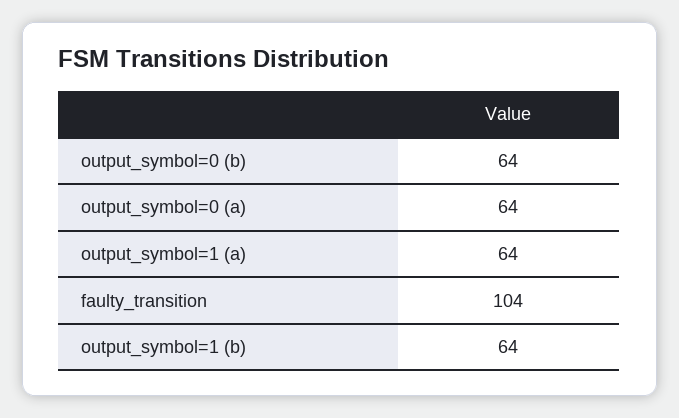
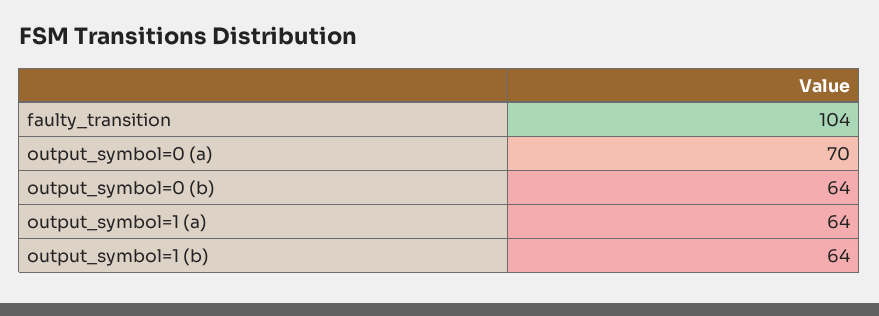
  {
    "output_symbol=0 (b)": 64,
-   "output_symbol=0 (a)": 64,
+   "output_symbol=0 (a)": 70,
    "output_symbol=1 (a)": 64,
    "faulty_transition": 104,
    "output_symbol=1 (b)": 64
  }

